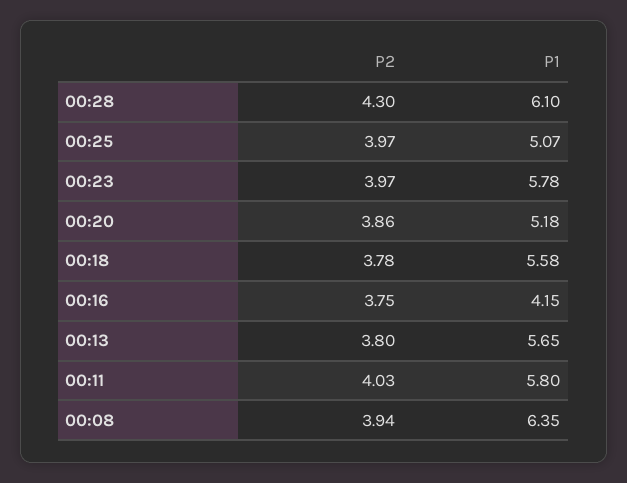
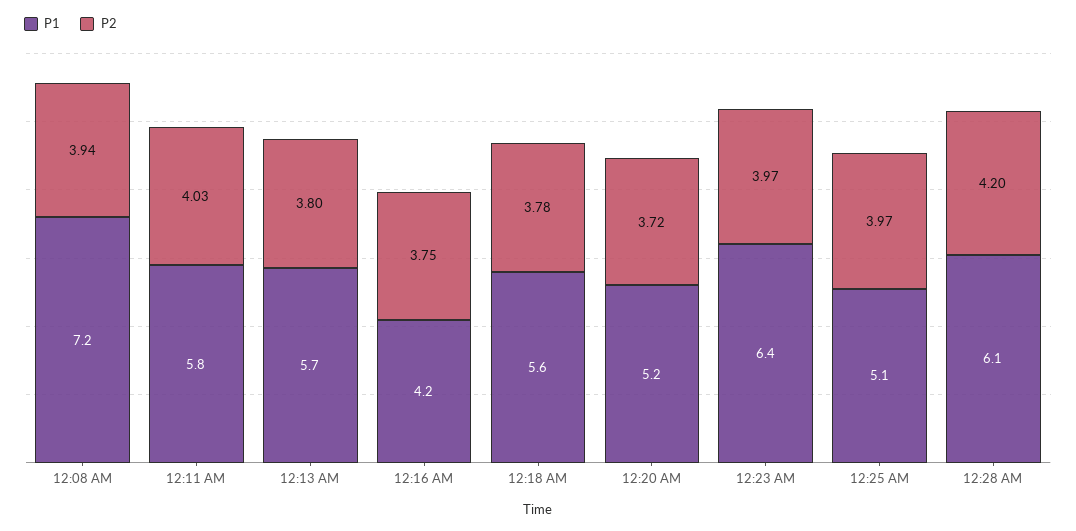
  {
    "P2": {
-     "00:28": 4.3,
+     "00:28": 4.2,
      "00:25": 3.97,
      "00:23": 3.97,
-     "00:20": 3.86,
+     "00:20": 3.72,
      "00:18": 3.78,
      "00:16": 3.75,
      "00:13": 3.8,
      "00:11": 4.03,
      "00:08": 3.94
    },
    "P1": {
      "00:28": 6.1,
      "00:25": 5.07,
-     "00:23": 5.78,
+     "00:23": 6.4,
      "00:20": 5.18,
      "00:18": 5.58,
      "00:16": 4.15,
      "00:13": 5.65,
      "00:11": 5.8,
-     "00:08": 6.35
+     "00:08": 7.2
    }
  }

